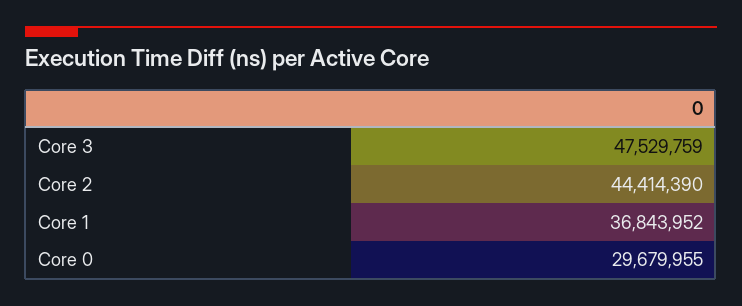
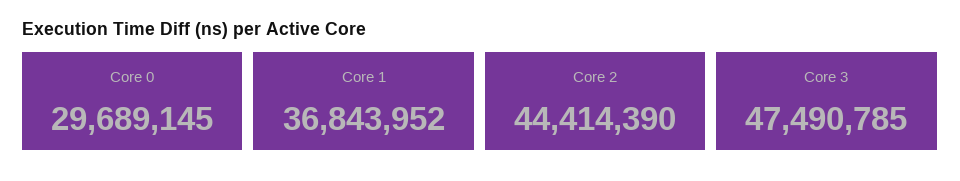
  {
-   "Core 3": 47529759,
+   "Core 3": 47490785,
    "Core 2": 44414390,
    "Core 1": 36843952,
-   "Core 0": 29679955
+   "Core 0": 29689145
  }

